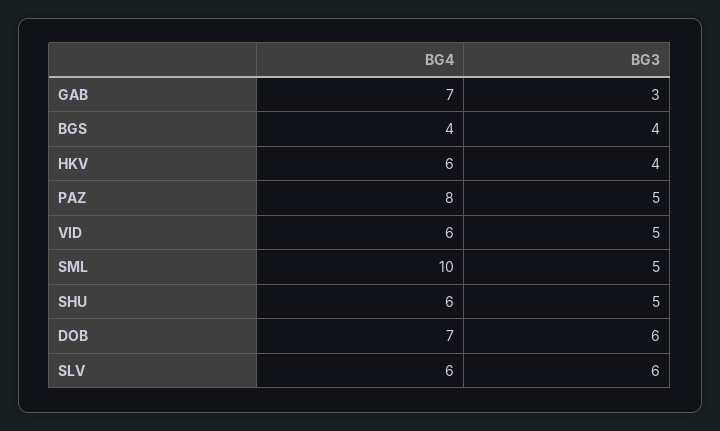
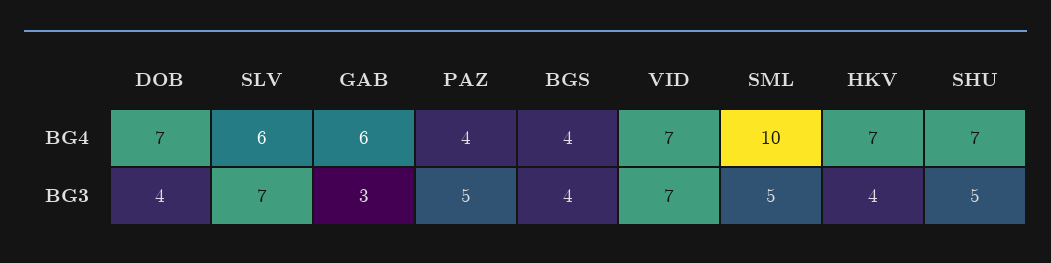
  {
    "BG4": {
-     "GAB": 7,
+     "GAB": 6,
      "BGS": 4,
-     "HKV": 6,
+     "HKV": 7,
-     "PAZ": 8,
+     "PAZ": 4,
-     "VID": 6,
+     "VID": 7,
      "SML": 10,
-     "SHU": 6,
+     "SHU": 7,
      "DOB": 7,
      "SLV": 6
    },
    "BG3": {
      "GAB": 3,
      "BGS": 4,
      "HKV": 4,
      "PAZ": 5,
-     "VID": 5,
+     "VID": 7,
      "SML": 5,
      "SHU": 5,
-     "DOB": 6,
+     "DOB": 4,
-     "SLV": 6
+     "SLV": 7
    }
  }

